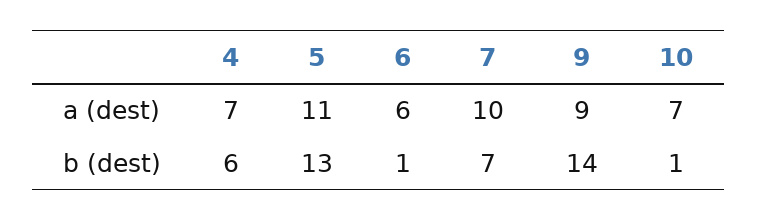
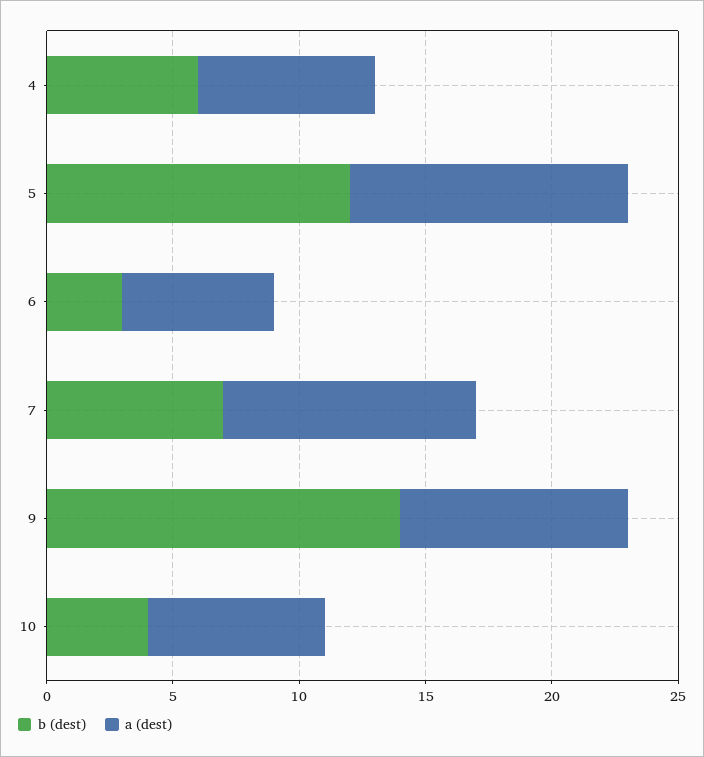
  {
    "a (dest)": {
      "4": 7,
      "5": 11,
      "6": 6,
      "7": 10,
      "9": 9,
      "10": 7
    },
    "b (dest)": {
      "4": 6,
-     "5": 13,
+     "5": 12,
-     "6": 1,
+     "6": 3,
      "7": 7,
      "9": 14,
-     "10": 1
+     "10": 4
    }
  }

